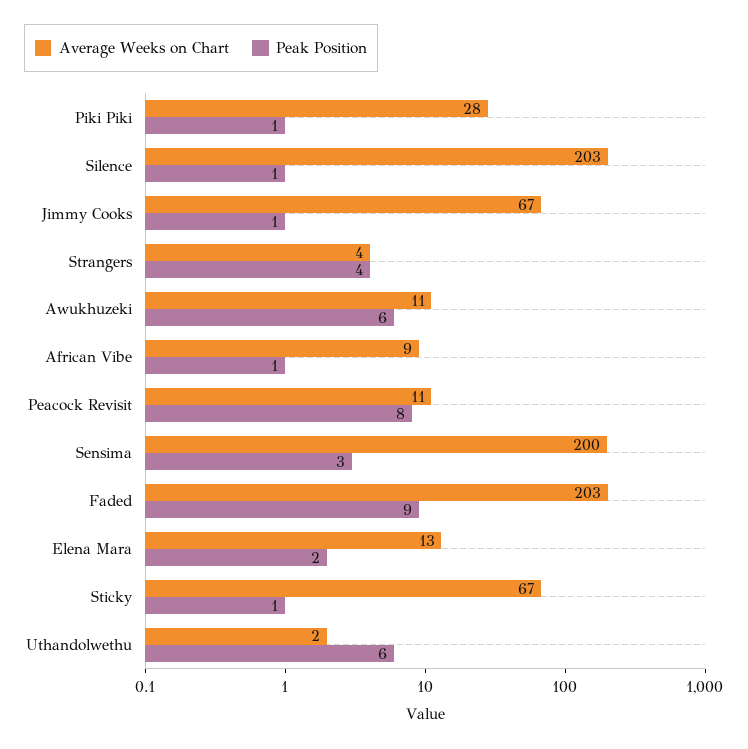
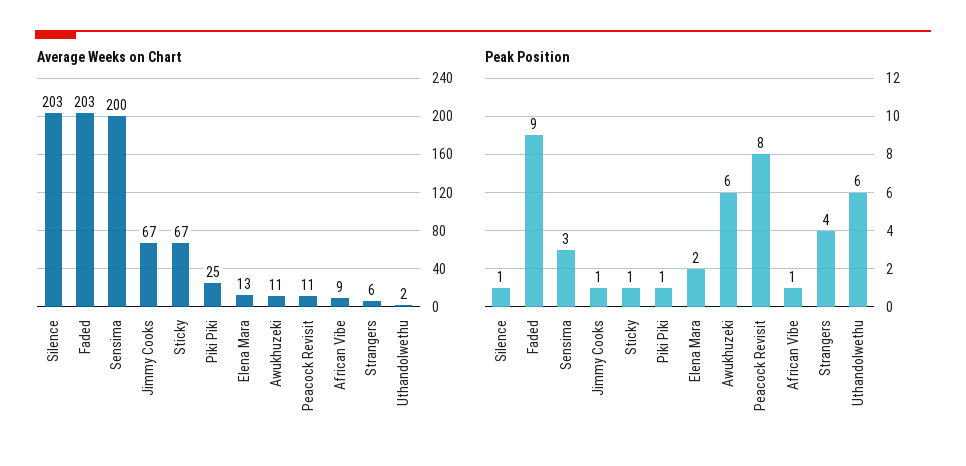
  {
    "Average Weeks on Chart": {
-     "Piki Piki": 28,
+     "Piki Piki": 25,
      "Silence": 203,
      "Jimmy Cooks": 67,
-     "Strangers": 4,
+     "Strangers": 6,
      "Awukhuzeki": 11,
      "African Vibe": 9,
      "Peacock Revisit": 11,
      "Sensima": 200,
      "Faded": 203,
      "Elena Mara": 13,
      "Sticky": 67,
      "Uthandolwethu": 2
    },
    "Peak Position": {
      "Piki Piki": 1,
      "Silence": 1,
      "Jimmy Cooks": 1,
      "Strangers": 4,
      "Awukhuzeki": 6,
      "African Vibe": 1,
      "Peacock Revisit": 8,
      "Sensima": 3,
      "Faded": 9,
      "Elena Mara": 2,
      "Sticky": 1,
      "Uthandolwethu": 6
    }
  }

